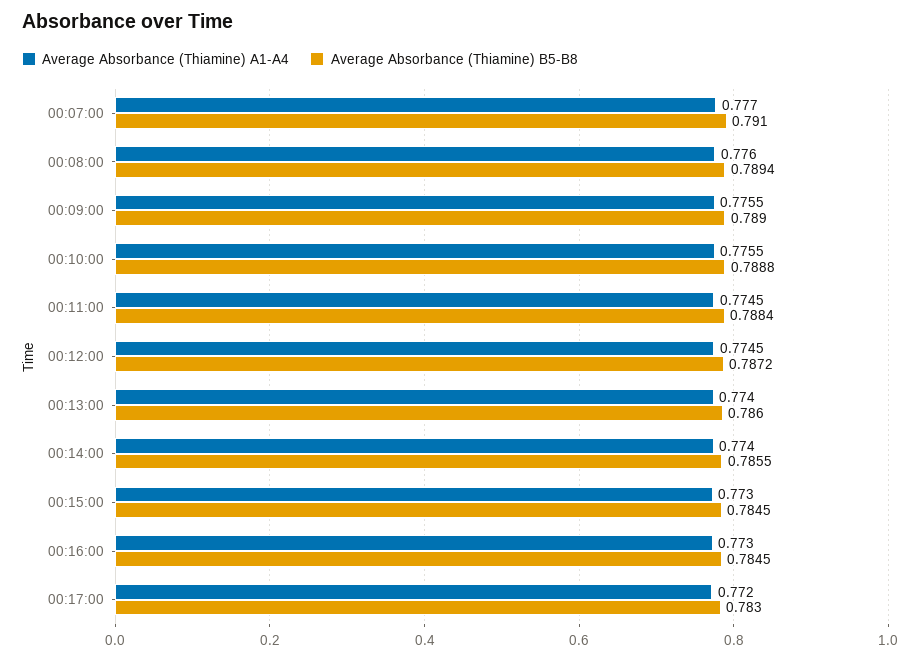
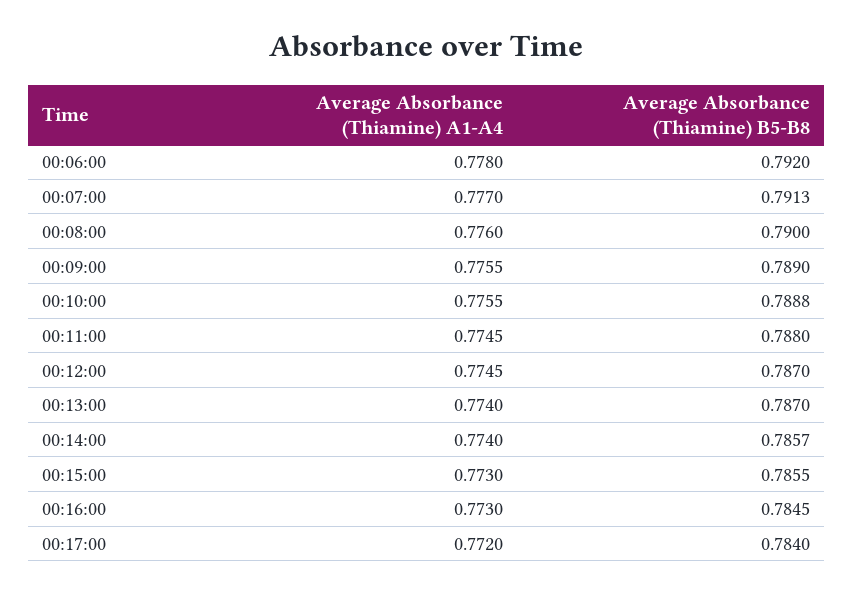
  {
    "Average Absorbance (Thiamine) A1-A4": {
      "00:07:00": 0.777,
      "00:08:00": 0.776,
      "00:09:00": 0.7755,
      "00:10:00": 0.7755,
      "00:11:00": 0.7745,
      "00:12:00": 0.7745,
      "00:13:00": 0.774,
      "00:14:00": 0.774,
      "00:15:00": 0.773,
      "00:16:00": 0.773,
-     "00:17:00": 0.772
+     "00:17:00": 0.772,
+     "00:06:00": 0.778
    },
    "Average Absorbance (Thiamine) B5-B8": {
-     "00:07:00": 0.791,
+     "00:07:00": 0.7913,
-     "00:08:00": 0.7894,
+     "00:08:00": 0.79,
      "00:09:00": 0.789,
      "00:10:00": 0.7888,
-     "00:11:00": 0.7884,
+     "00:11:00": 0.788,
-     "00:12:00": 0.7872,
+     "00:12:00": 0.787,
-     "00:13:00": 0.786,
+     "00:13:00": 0.787,
-     "00:14:00": 0.7855,
+     "00:14:00": 0.7857,
-     "00:15:00": 0.7845,
+     "00:15:00": 0.7855,
      "00:16:00": 0.7845,
-     "00:17:00": 0.783
+     "00:17:00": 0.784,
+     "00:06:00": 0.792
    }
  }

